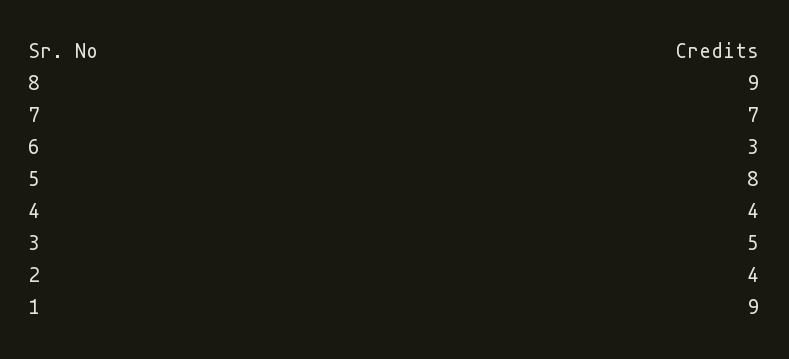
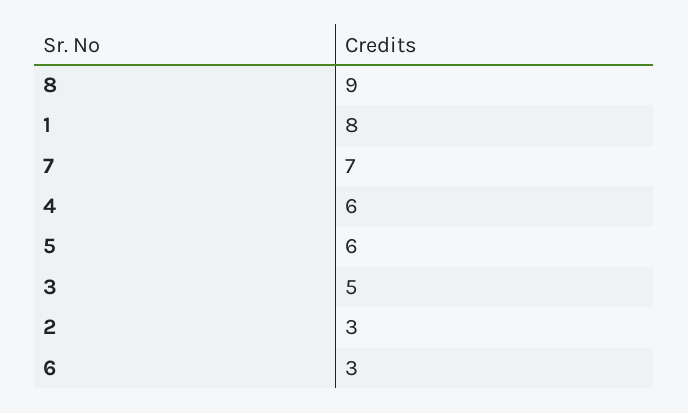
  {
    "8": 9,
    "7": 7,
    "6": 3,
-   "5": 8,
+   "5": 6,
-   "4": 4,
+   "4": 6,
    "3": 5,
-   "2": 4,
+   "2": 3,
-   "1": 9
+   "1": 8
  }

